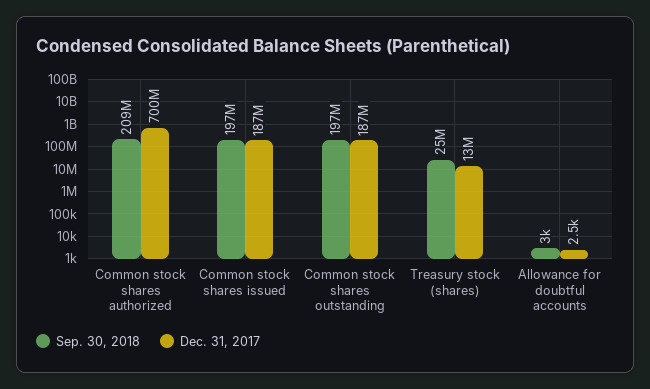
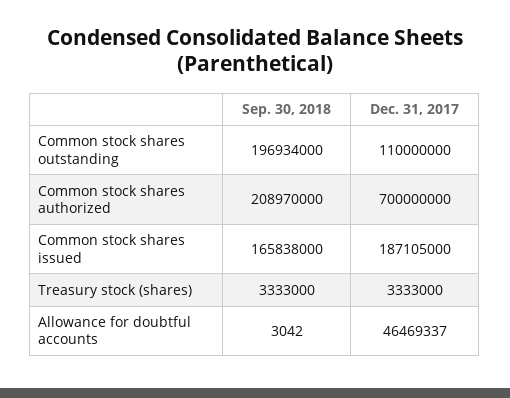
  {
    "Sep. 30, 2018": {
      "Common stock shares authorized": 208970000,
-     "Common stock shares issued": 197000000,
+     "Common stock shares issued": 165838000,
      "Common stock shares outstanding": 196934000,
-     "Treasury stock (shares)": 25000000,
+     "Treasury stock (shares)": 3333000,
      "Allowance for doubtful accounts": 3042
    },
    "Dec. 31, 2017": {
      "Common stock shares authorized": 700000000,
      "Common stock shares issued": 187105000,
-     "Common stock shares outstanding": 187000000,
+     "Common stock shares outstanding": 110000000,
-     "Treasury stock (shares)": 13000000,
+     "Treasury stock (shares)": 3333000,
-     "Allowance for doubtful accounts": 2500
+     "Allowance for doubtful accounts": 46469337
    }
  }

